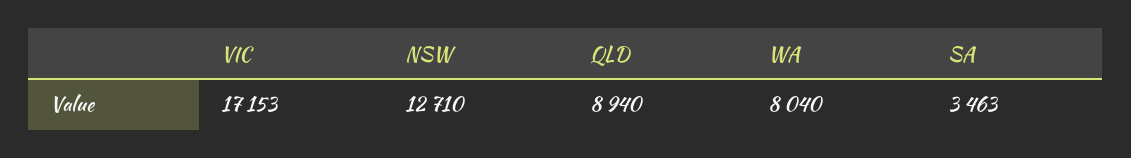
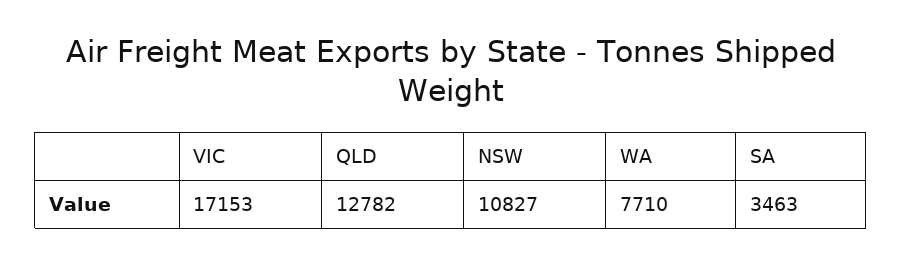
  {
    "VIC": 17153,
-   "NSW": 12710,
+   "NSW": 10827,
-   "QLD": 8940,
+   "QLD": 12782,
-   "WA": 8040,
+   "WA": 7710,
    "SA": 3463
  }

